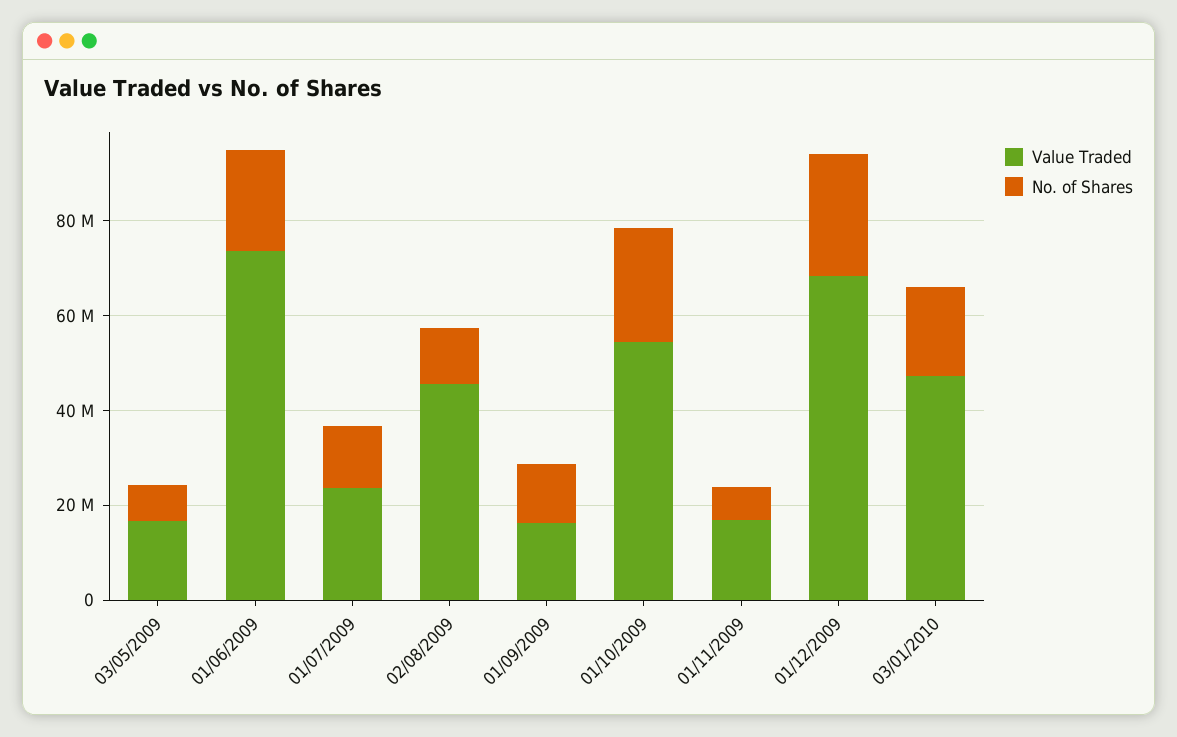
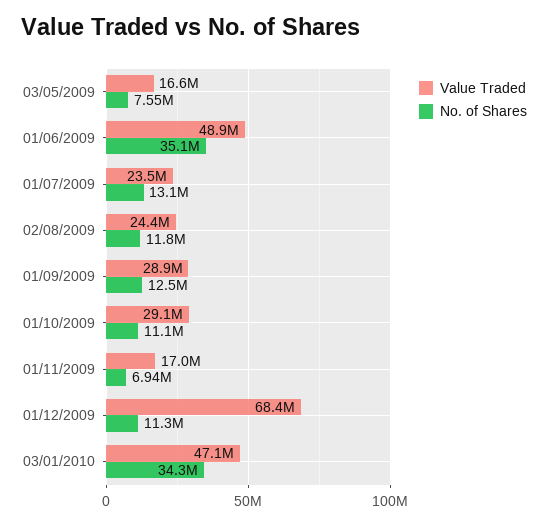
  {
    "Value Traded": {
      "03/05/2009": 16600000,
-     "01/06/2009": 75000000,
+     "01/06/2009": 48900000,
      "01/07/2009": 23500000,
-     "02/08/2009": 45000000,
+     "02/08/2009": 24400000,
-     "01/09/2009": 15000000,
+     "01/09/2009": 28900000,
-     "01/10/2009": 55000000,
+     "01/10/2009": 29100000,
      "01/11/2009": 17000000,
      "01/12/2009": 68400000,
      "03/01/2010": 47100000
    },
    "No. of Shares": {
      "03/05/2009": 7550000,
-     "01/06/2009": 20000000,
+     "01/06/2009": 35100000,
      "01/07/2009": 13100000,
      "02/08/2009": 11800000,
      "01/09/2009": 12500000,
-     "01/10/2009": 25000000,
+     "01/10/2009": 11100000,
      "01/11/2009": 6940000,
-     "01/12/2009": 25000000,
+     "01/12/2009": 11300000,
-     "03/01/2010": 20000000
+     "03/01/2010": 34300000
    }
  }

